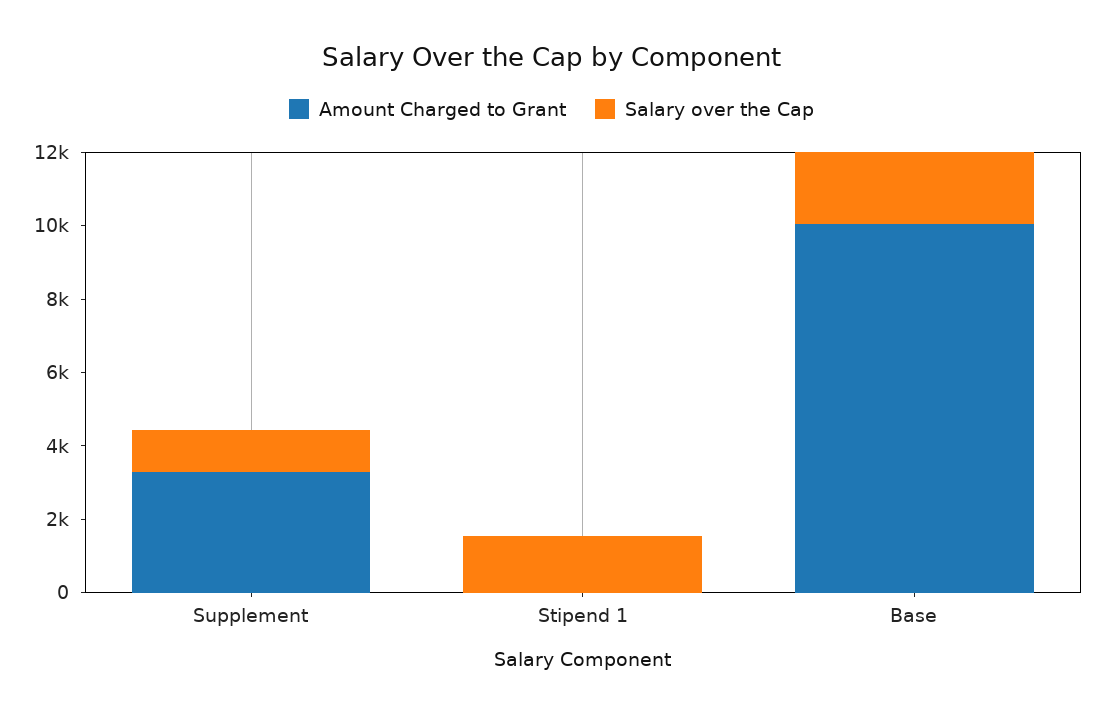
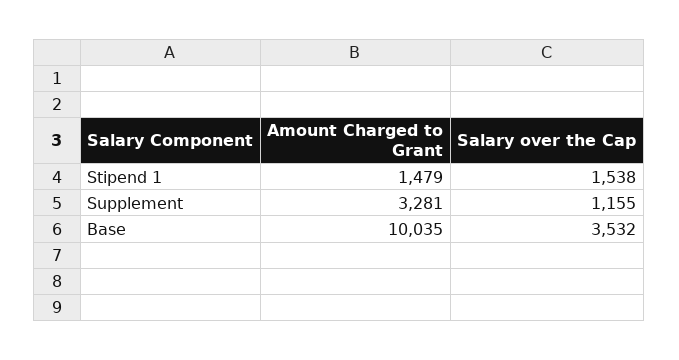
  {
    "Amount Charged to Grant": {
      "Supplement": 3281,
-     "Stipend 1": 0,
+     "Stipend 1": 1479,
      "Base": 10035
    },
    "Salary over the Cap": {
      "Supplement": 1155,
      "Stipend 1": 1538,
-     "Base": 2000
+     "Base": 3532
    }
  }

